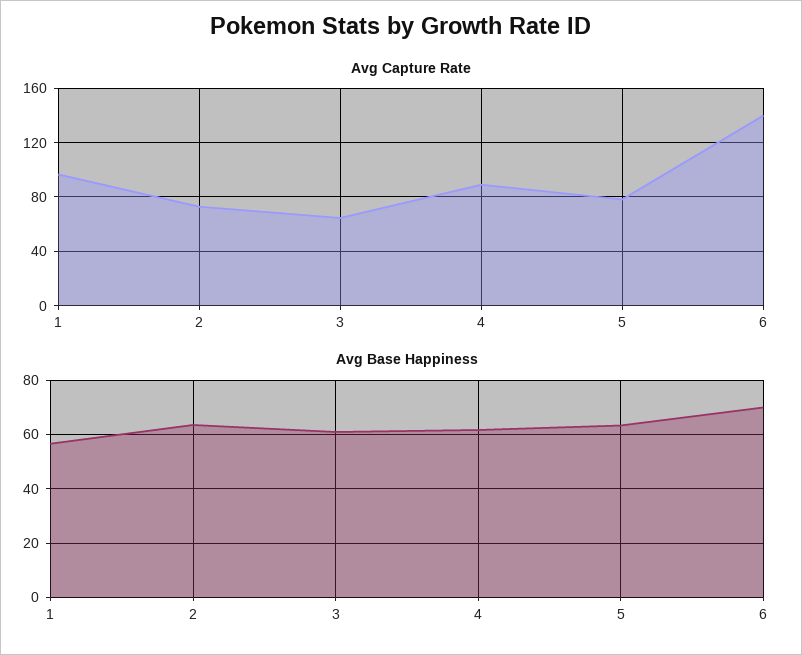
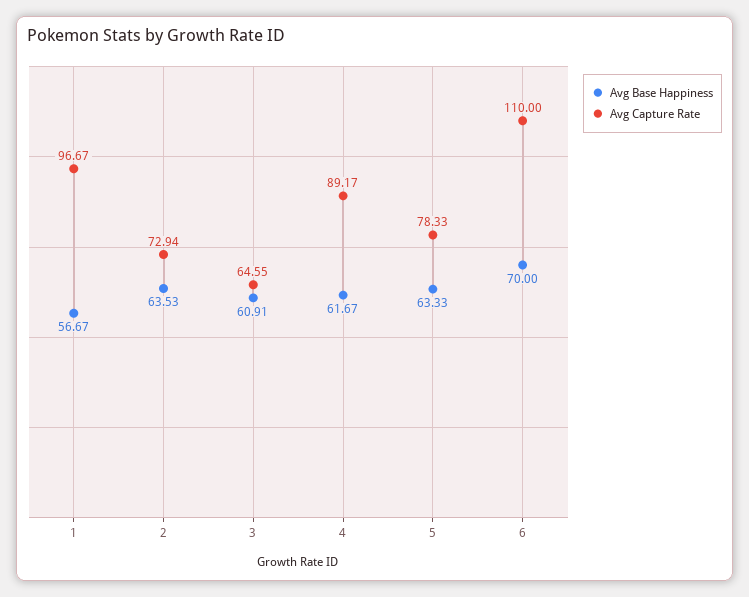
  {
    "Avg Capture Rate": {
      "1": 96.67,
      "2": 72.94,
      "3": 64.55,
      "4": 89.17,
      "5": 78.33,
-     "6": 140
+     "6": 110
    },
    "Avg Base Happiness": {
      "1": 56.67,
      "2": 63.53,
      "3": 60.91,
      "4": 61.67,
      "5": 63.33,
      "6": 70
    }
  }

